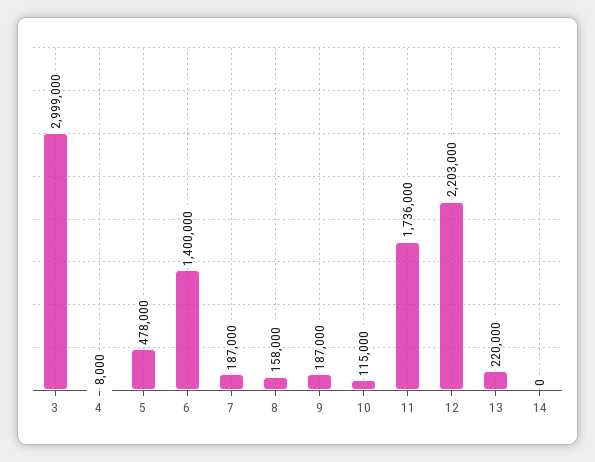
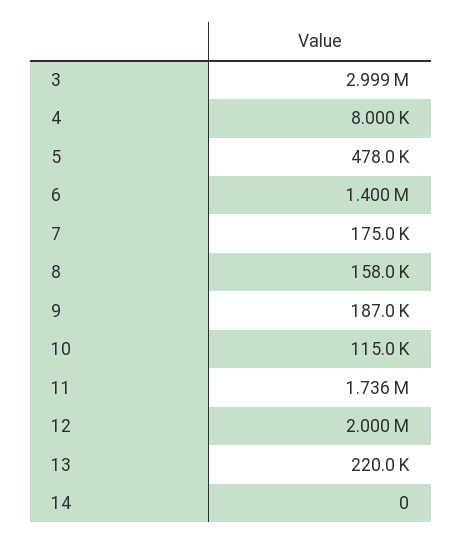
  {
    "3": 2999000,
    "4": 8000,
    "5": 478000,
    "6": 1400000,
-   "7": 187000,
+   "7": 175000,
    "8": 158000,
    "9": 187000,
    "10": 115000,
    "11": 1736000,
-   "12": 2203000,
+   "12": 2000000,
    "13": 220000,
    "14": 0
  }

